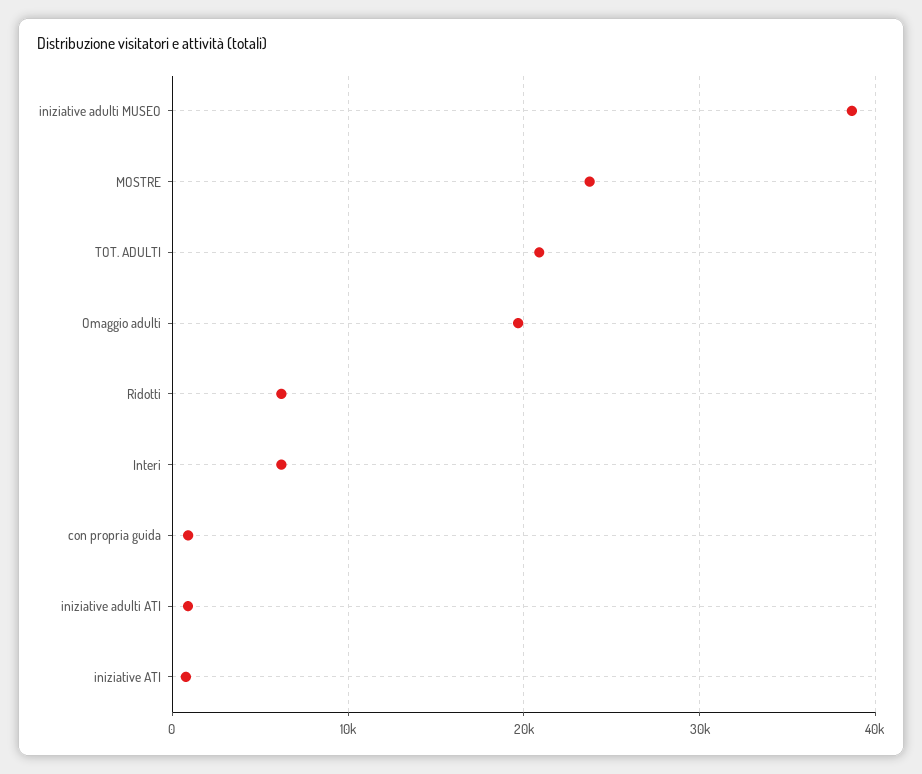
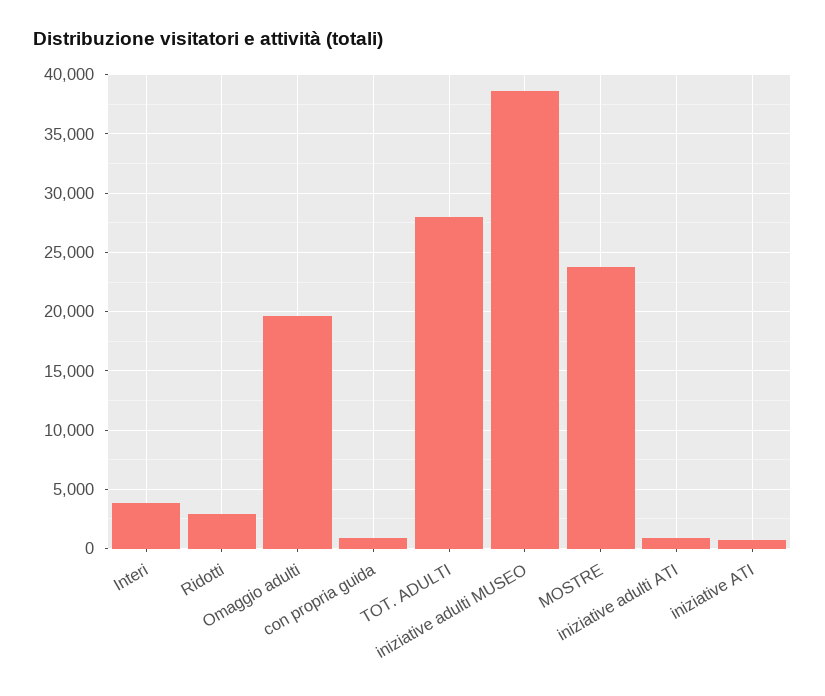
  {
    "iniziative adulti MUSEO": 39000,
    "MOSTRE": 24000,
-   "TOT. ADULTI": 21000,
+   "TOT. ADULTI": 28000,
    "Omaggio adulti": 20000,
-   "Ridotti": 6000,
+   "Ridotti": 3000,
-   "Interi": 6000,
+   "Interi": 4000,
    "con propria guida": 1000,
    "iniziative adulti ATI": 1000,
    "iniziative ATI": 1000
  }

